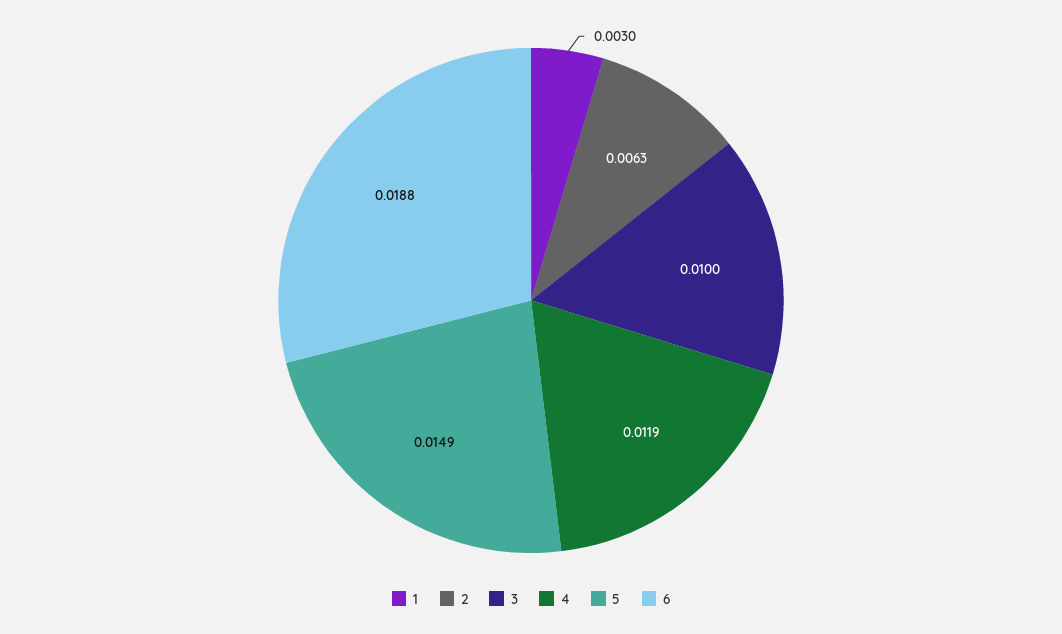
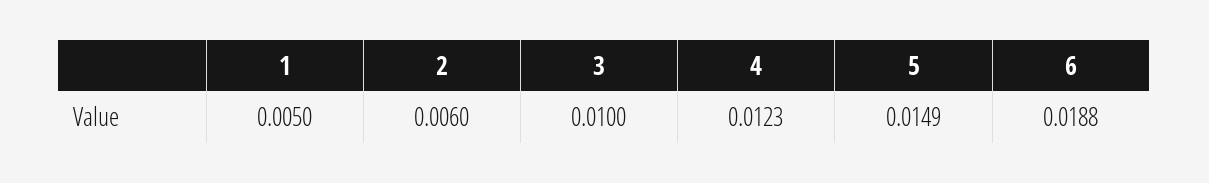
  {
-   "1": 0.003,
+   "1": 0.005,
-   "2": 0.0063,
+   "2": 0.006,
    "3": 0.01,
-   "4": 0.0119,
+   "4": 0.0123,
    "5": 0.0149,
    "6": 0.0188
  }

